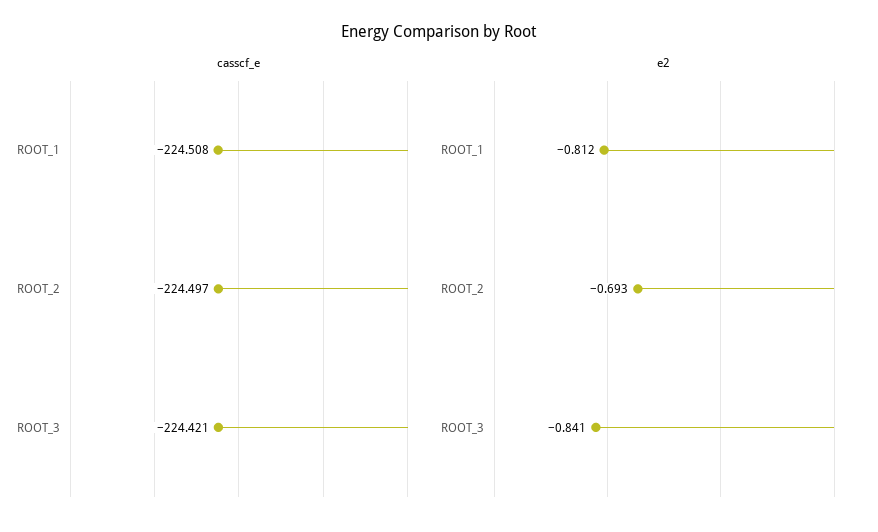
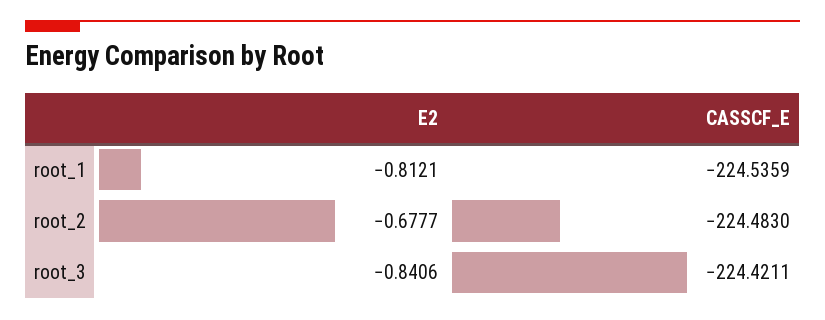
  {
    "casscf_e": {
-     "ROOT_1": -224.508,
+     "ROOT_1": -224.5359,
-     "ROOT_2": -224.497,
+     "ROOT_2": -224.483,
      "ROOT_3": -224.4211
    },
    "e2": {
      "ROOT_1": -0.8121,
-     "ROOT_2": -0.693,
+     "ROOT_2": -0.6777,
      "ROOT_3": -0.8406
    }
  }

